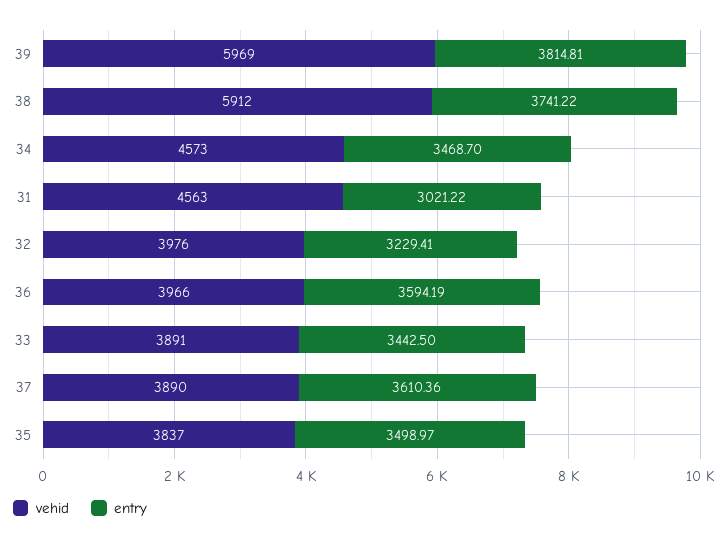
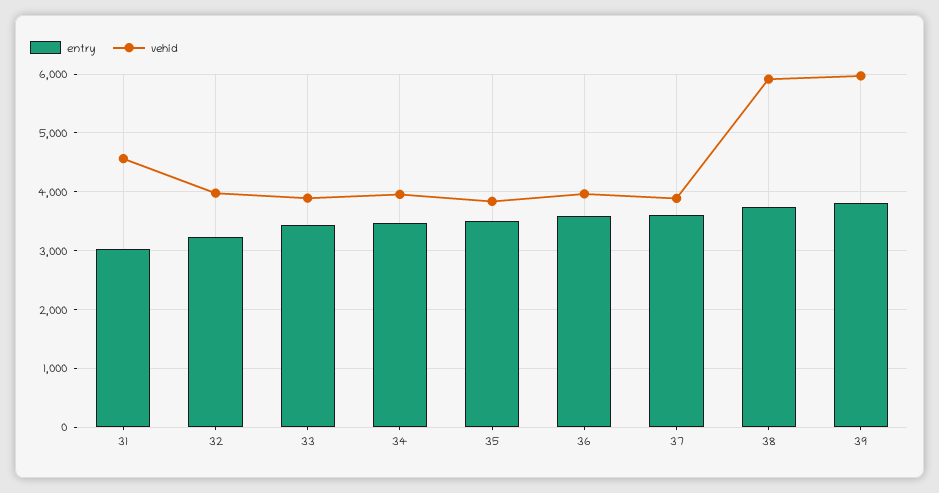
  {
    "vehid": {
      "39": 5969,
      "38": 5912,
-     "34": 4573,
+     "34": 4000,
      "31": 4563,
      "32": 3976,
      "36": 3966,
      "33": 3891,
      "37": 3890,
      "35": 3837
    },
    "entry": {
      "39": 3814.81,
      "38": 3741.22,
      "34": 3468.7,
      "31": 3021.22,
      "32": 3229.41,
      "36": 3594.19,
      "33": 3442.5,
      "37": 3610.36,
      "35": 3498.97
    }
  }

